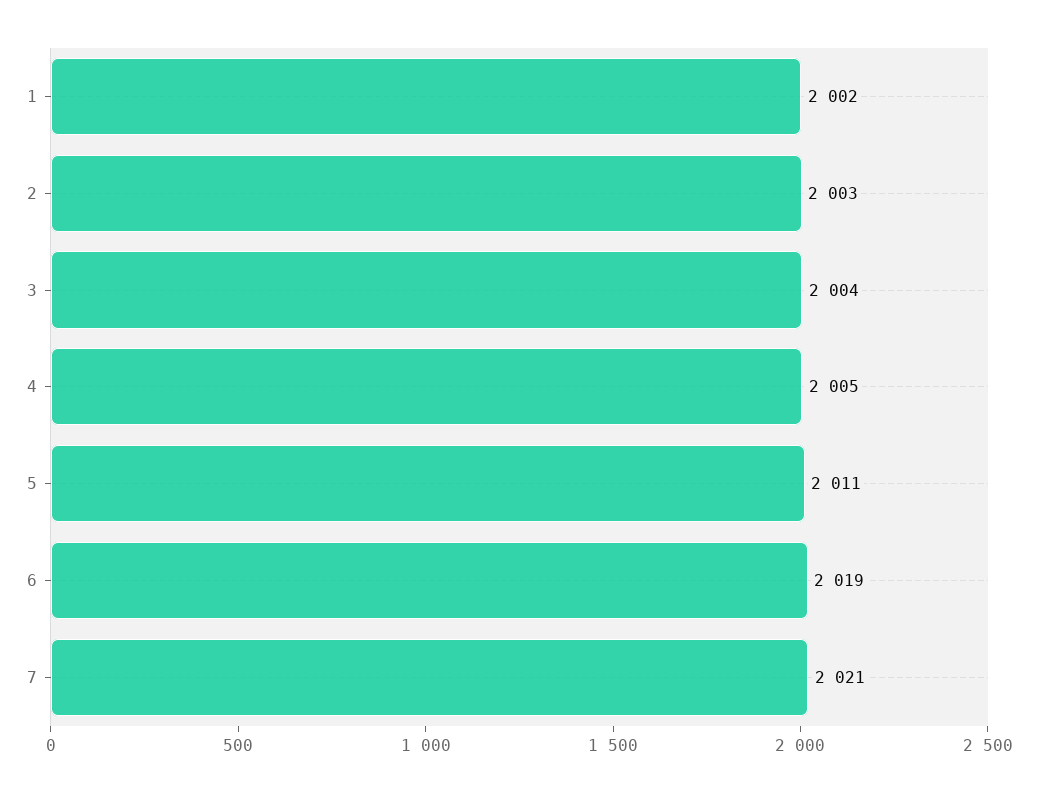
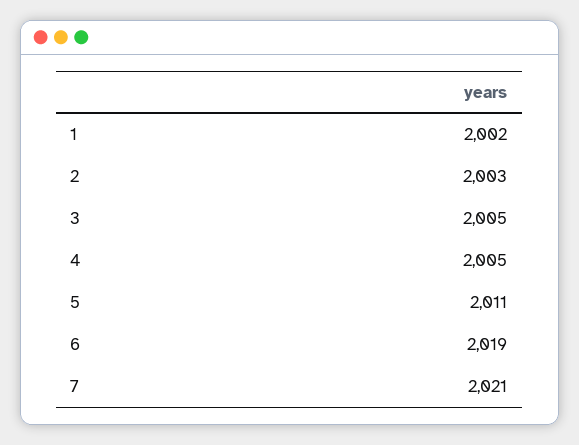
  {
    "1": 2002,
    "2": 2003,
-   "3": 2004,
+   "3": 2005,
    "4": 2005,
    "5": 2011,
    "6": 2019,
    "7": 2021
  }

